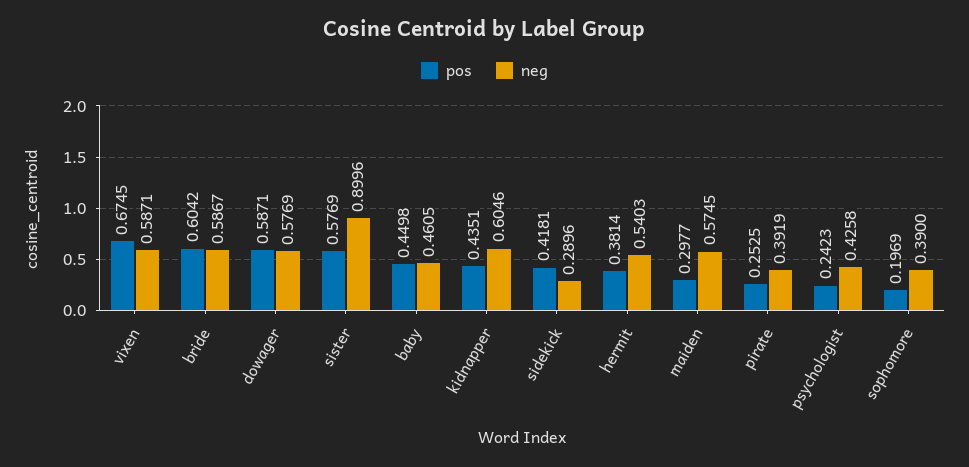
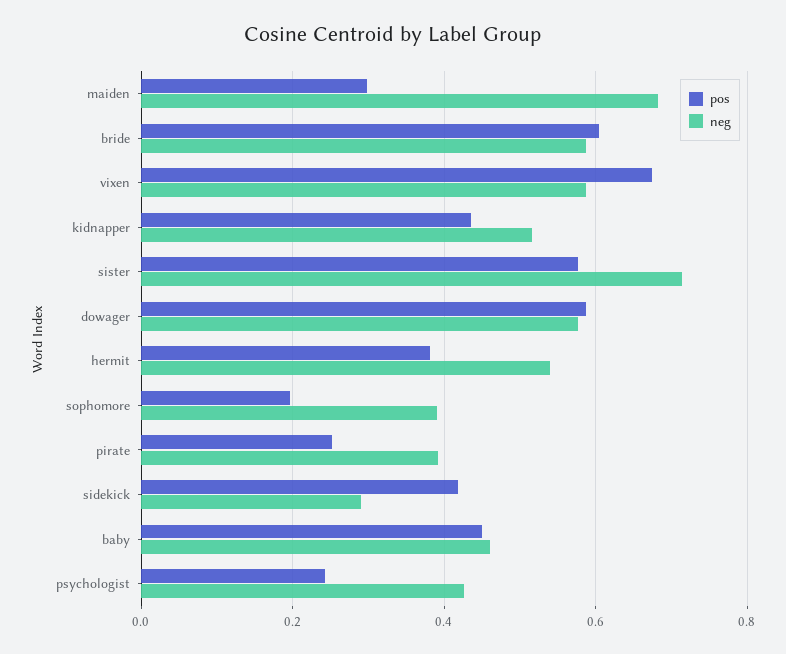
  {
    "pos": {
      "vixen": 0.6745,
      "bride": 0.6042,
      "dowager": 0.5871,
      "sister": 0.5769,
      "baby": 0.4498,
      "kidnapper": 0.4351,
      "sidekick": 0.4181,
      "hermit": 0.3814,
      "maiden": 0.2977,
      "pirate": 0.2525,
      "psychologist": 0.2423,
      "sophomore": 0.1969
    },
    "neg": {
      "vixen": 0.5871,
      "bride": 0.5867,
      "dowager": 0.5769,
-     "sister": 0.8996,
+     "sister": 0.72,
      "baby": 0.4605,
-     "kidnapper": 0.6046,
+     "kidnapper": 0.52,
      "sidekick": 0.2896,
      "hermit": 0.5403,
-     "maiden": 0.5745,
+     "maiden": 0.68,
      "pirate": 0.3919,
      "psychologist": 0.4258,
      "sophomore": 0.39
    }
  }

